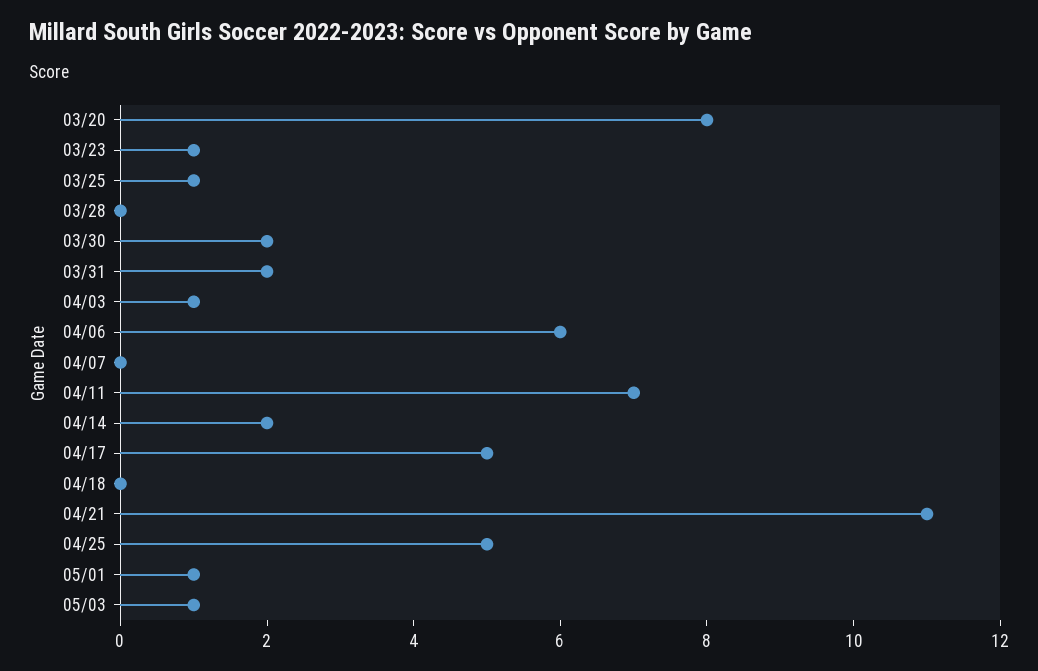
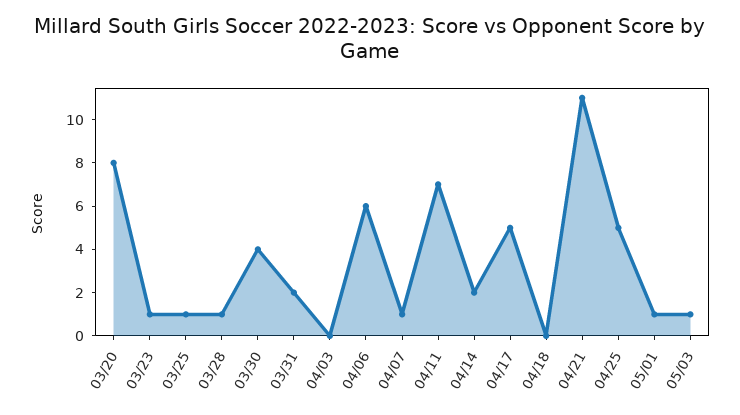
  {
    "03/20": 8,
    "03/23": 1,
    "03/25": 1,
-   "03/28": 0,
+   "03/28": 1,
-   "03/30": 2,
+   "03/30": 4,
    "03/31": 2,
-   "04/03": 1,
+   "04/03": 0,
    "04/06": 6,
-   "04/07": 0,
+   "04/07": 1,
    "04/11": 7,
    "04/14": 2,
    "04/17": 5,
    "04/18": 0,
    "04/21": 11,
    "04/25": 5,
    "05/01": 1,
    "05/03": 1
  }

